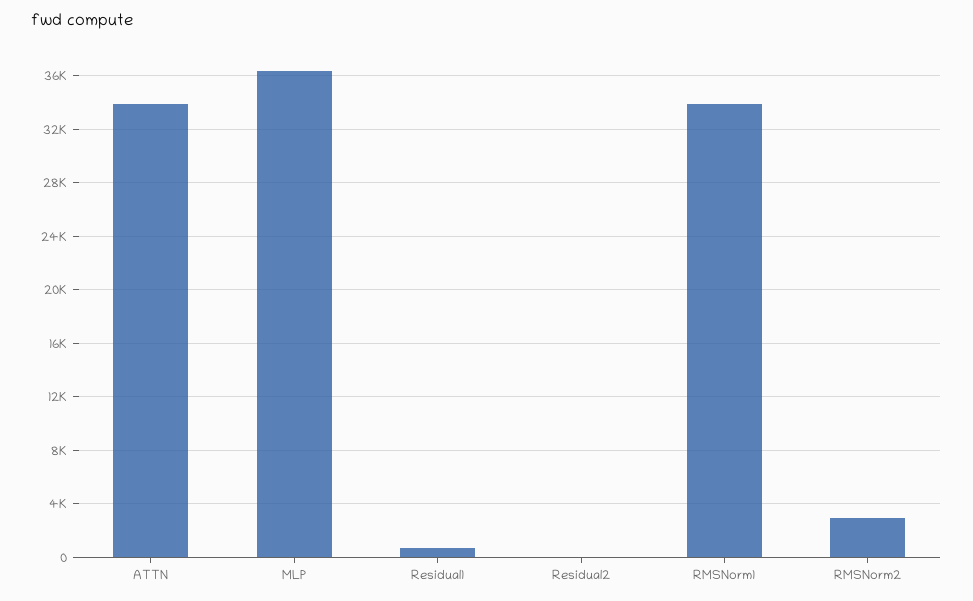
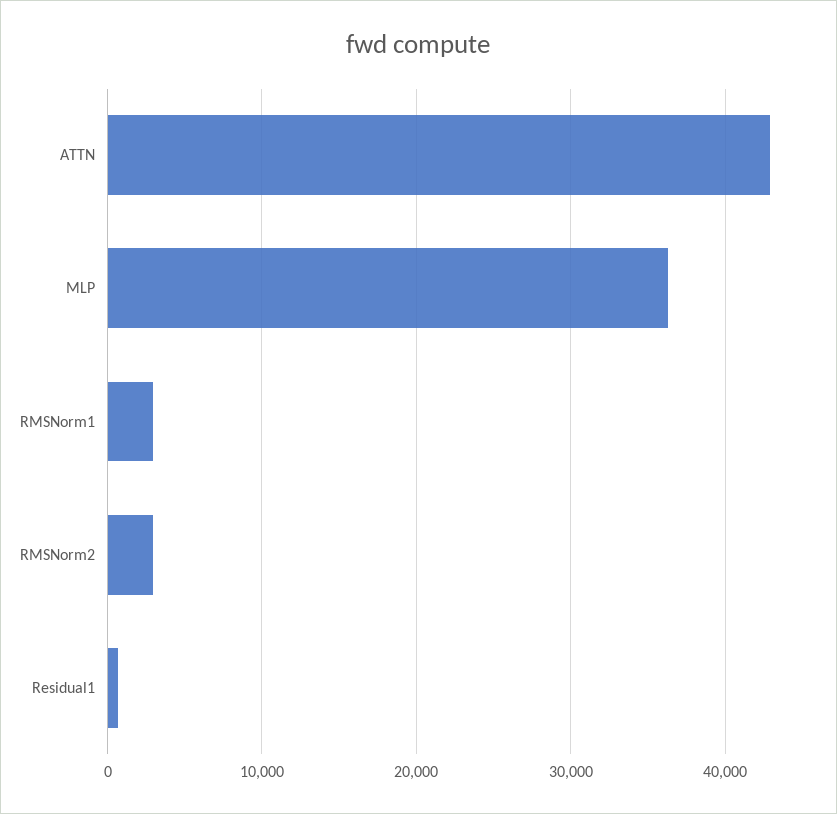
  {
-   "ATTN": 34000,
+   "ATTN": 43000,
    "MLP": 36500,
    "Residual1": 500,
-   "Residual2": 0,
-   "RMSNorm1": 34000,
+   "RMSNorm1": 3000,
    "RMSNorm2": 3000
  }

